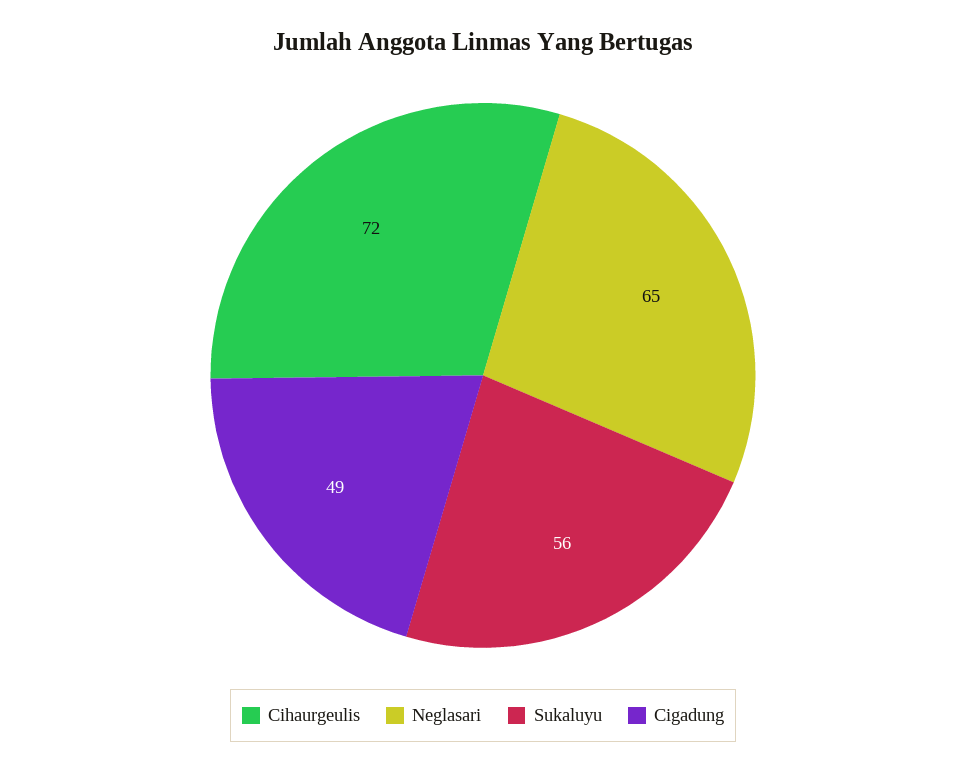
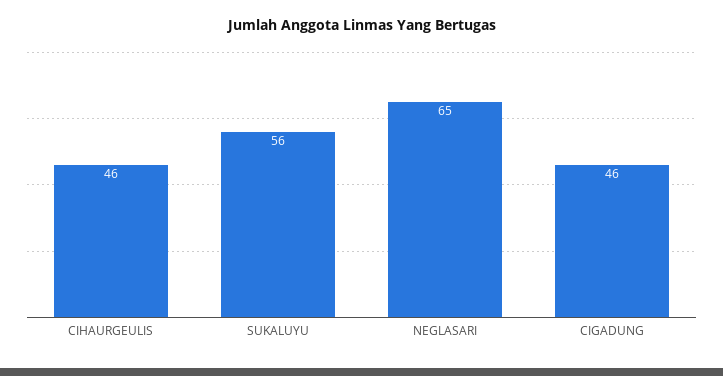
  {
-   "Cihaurgeulis": 72,
+   "Cihaurgeulis": 46,
    "Neglasari": 65,
    "Sukaluyu": 56,
-   "Cigadung": 49
+   "Cigadung": 46
  }

